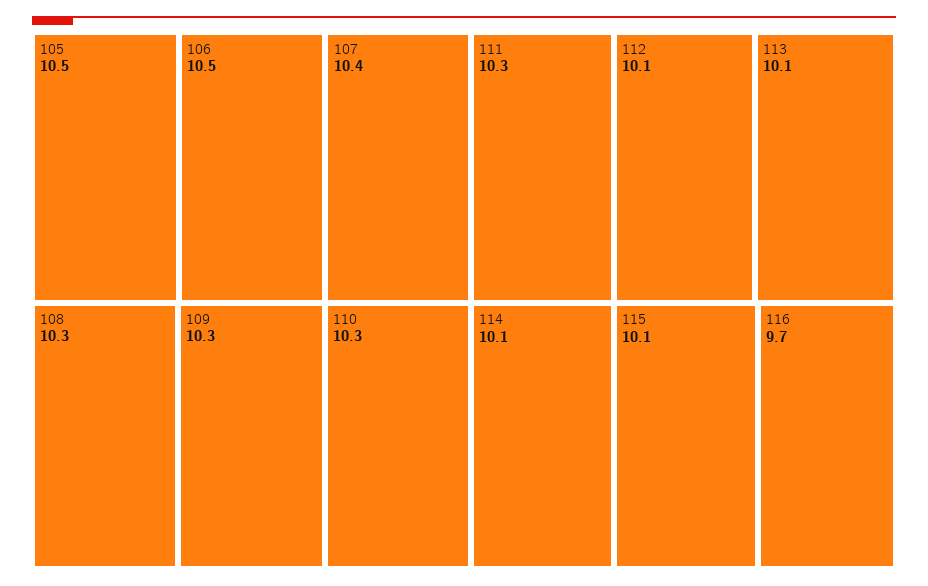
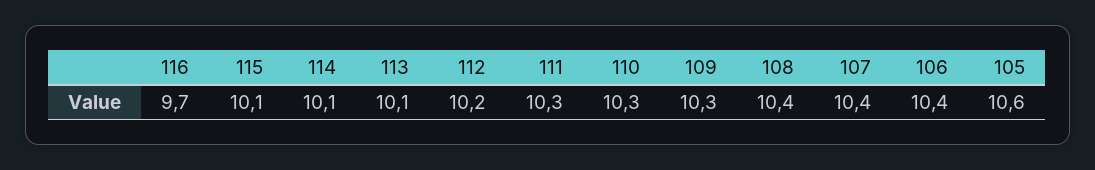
  {
-   "105": 10.5,
+   "105": 10.6,
-   "106": 10.5,
+   "106": 10.4,
    "107": 10.4,
-   "108": 10.3,
+   "108": 10.4,
    "109": 10.3,
    "110": 10.3,
    "111": 10.3,
-   "112": 10.1,
+   "112": 10.2,
    "113": 10.1,
    "114": 10.1,
    "115": 10.1,
    "116": 9.7
  }

